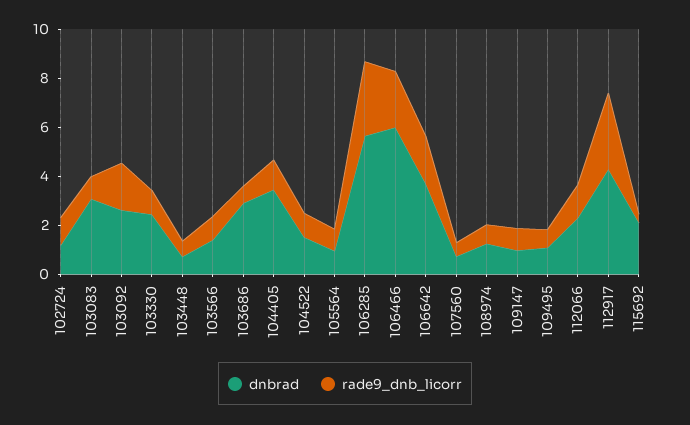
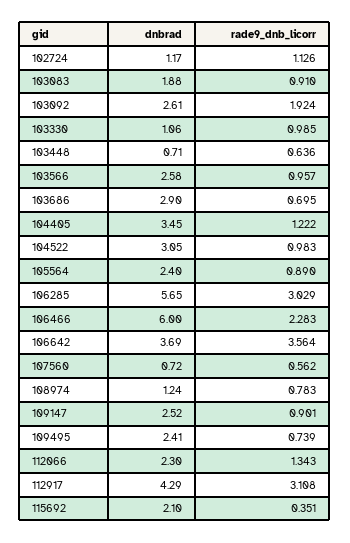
  {
    "dnbrad": {
      "102724": 1.17,
-     "103083": 3,
+     "103083": 1.88,
      "103092": 2.61,
-     "103330": 2.5,
+     "103330": 1.06,
      "103448": 0.71,
-     "103566": 1.5,
+     "103566": 2.58,
      "103686": 2.9,
      "104405": 3.45,
-     "104522": 1.5,
+     "104522": 3.05,
-     "105564": 1,
+     "105564": 2.4,
      "106285": 5.65,
      "106466": 6,
      "106642": 3.69,
      "107560": 0.72,
      "108974": 1.24,
-     "109147": 1,
+     "109147": 2.52,
-     "109495": 1,
+     "109495": 2.41,
      "112066": 2.3,
      "112917": 4.29,
      "115692": 2.1
    },
    "rade9_dnb_licorr": {
      "102724": 1.126,
      "103083": 0.91,
      "103092": 1.924,
      "103330": 0.985,
      "103448": 0.636,
      "103566": 0.957,
      "103686": 0.695,
      "104405": 1.222,
      "104522": 0.983,
      "105564": 0.89,
      "106285": 3.029,
      "106466": 2.283,
-     "106642": 2,
+     "106642": 3.564,
      "107560": 0.562,
      "108974": 0.783,
      "109147": 0.901,
      "109495": 0.739,
      "112066": 1.343,
      "112917": 3.108,
      "115692": 0.351
    }
  }

